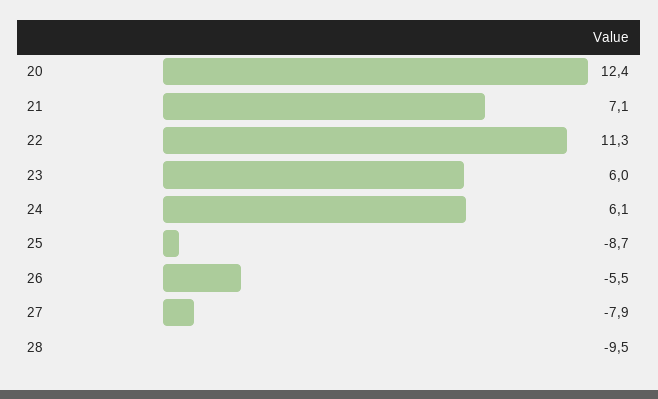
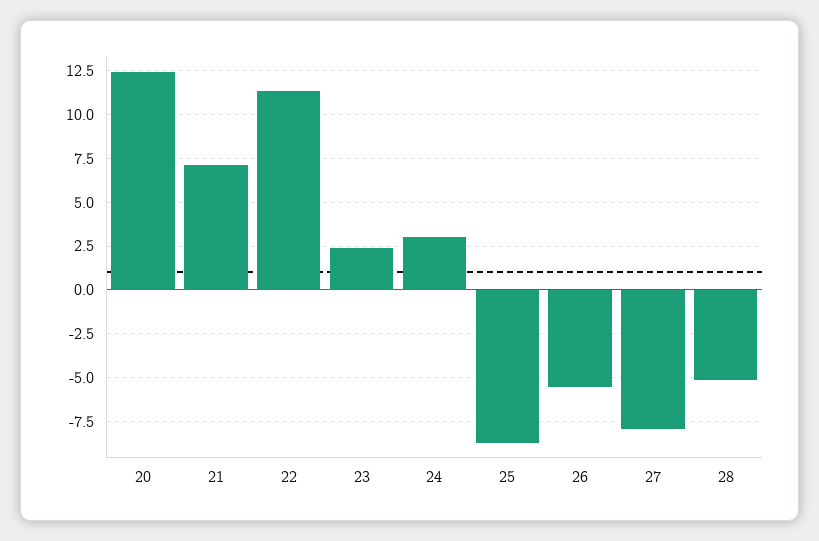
  {
    "20": 12.4,
    "21": 7.1,
    "22": 11.3,
-   "23": 6,
+   "23": 2.5,
-   "24": 6.1,
+   "24": 3,
    "25": -8.7,
    "26": -5.5,
    "27": -7.9,
-   "28": -9.5
+   "28": -5
  }

